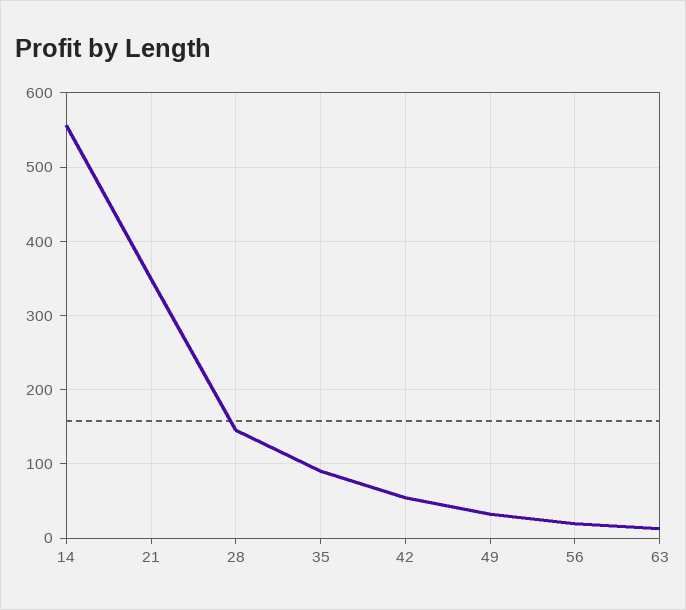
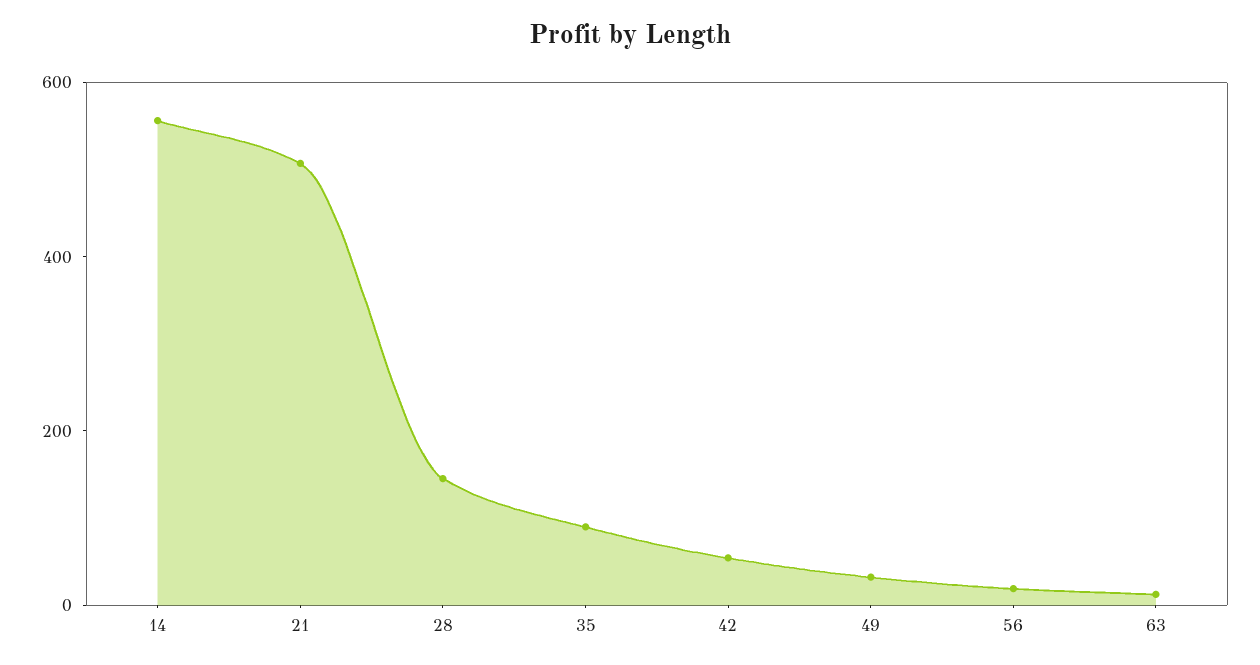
  {
    "14": 560,
-   "21": 350,
+   "21": 500,
    "28": 150,
    "35": 90,
    "42": 50,
    "49": 30,
    "56": 20,
    "63": 10
  }

